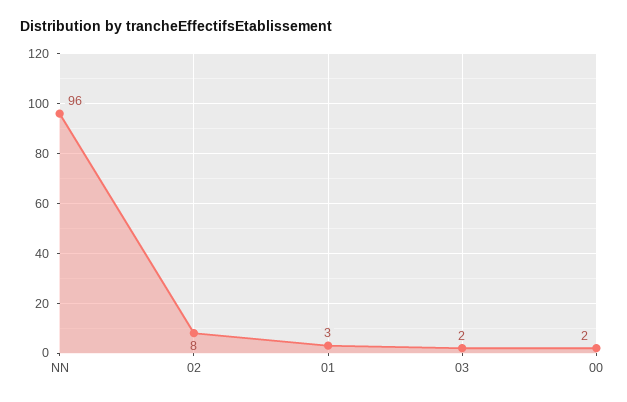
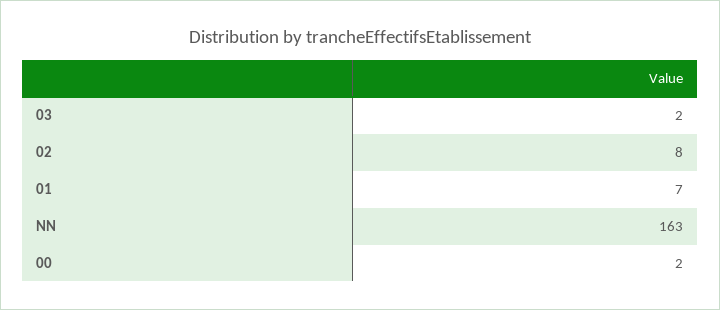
  {
-   "NN": 96,
+   "NN": 163,
    "02": 8,
-   "01": 3,
+   "01": 7,
    "03": 2,
    "00": 2
  }

